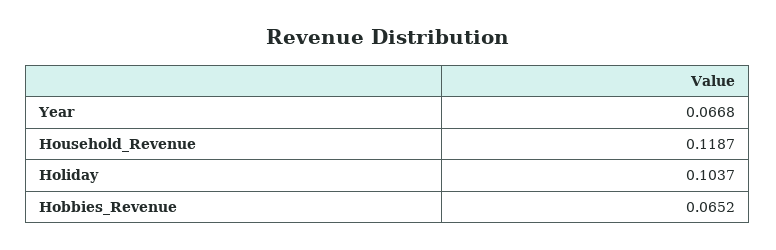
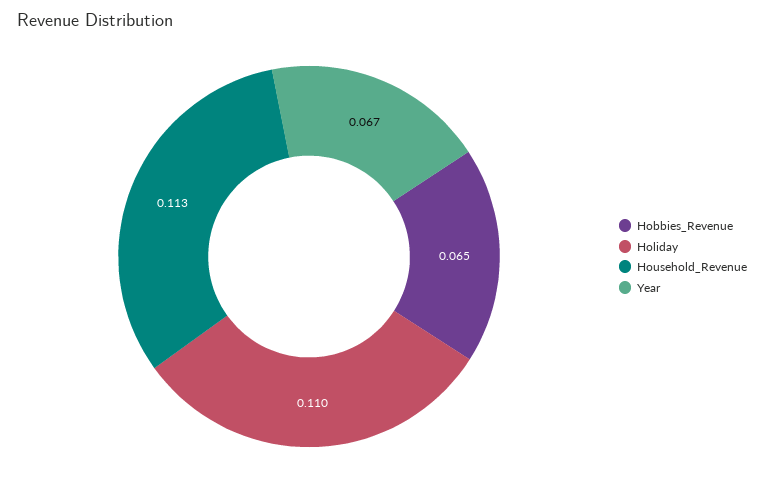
  {
    "Year": 0.0668,
-   "Household_Revenue": 0.1187,
+   "Household_Revenue": 0.113,
-   "Holiday": 0.1037,
+   "Holiday": 0.11,
    "Hobbies_Revenue": 0.0652
  }

